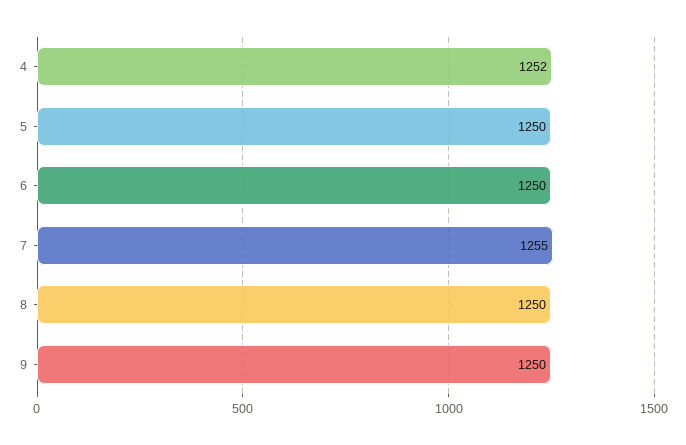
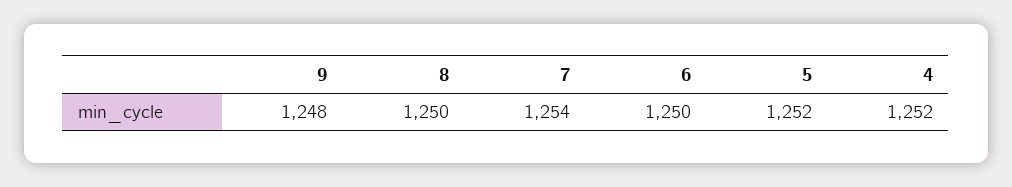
  {
    "4": 1252,
-   "5": 1250,
+   "5": 1252,
    "6": 1250,
-   "7": 1255,
+   "7": 1254,
    "8": 1250,
-   "9": 1250
+   "9": 1248
  }

